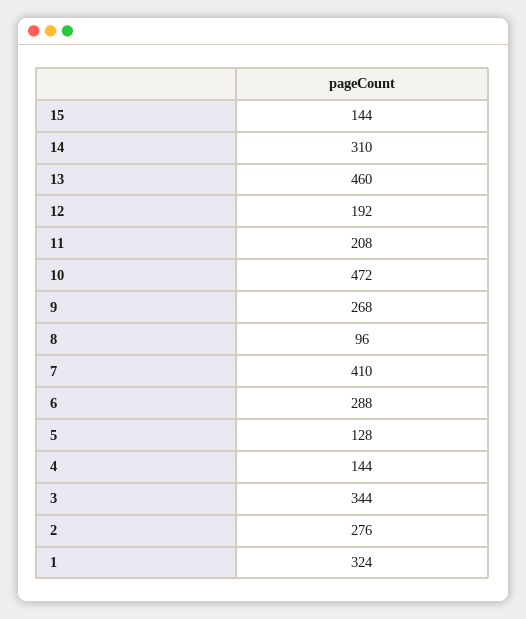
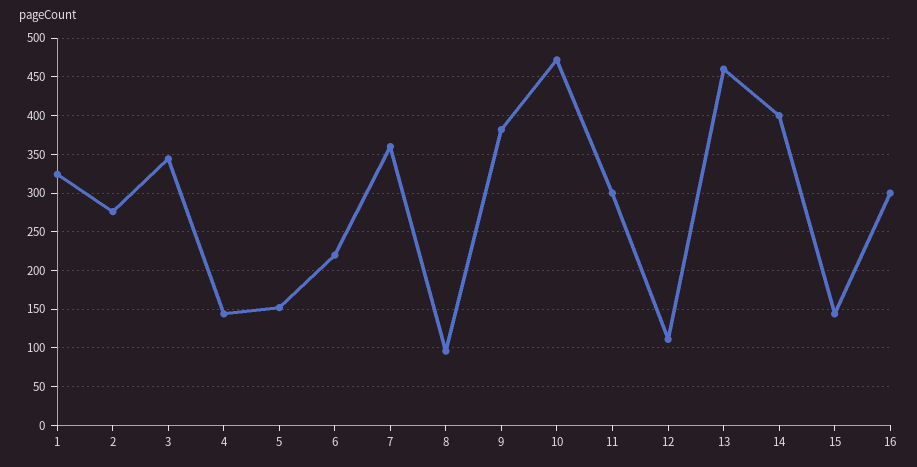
  {
    "15": 144,
-   "14": 310,
+   "14": 400,
    "13": 460,
-   "12": 192,
+   "12": 110,
-   "11": 208,
+   "11": 300,
    "10": 472,
-   "9": 268,
+   "9": 380,
    "8": 96,
-   "7": 410,
+   "7": 360,
-   "6": 288,
+   "6": 220,
-   "5": 128,
+   "5": 150,
    "4": 144,
    "3": 344,
    "2": 276,
-   "1": 324
+   "1": 324,
+   "16": 300
  }

